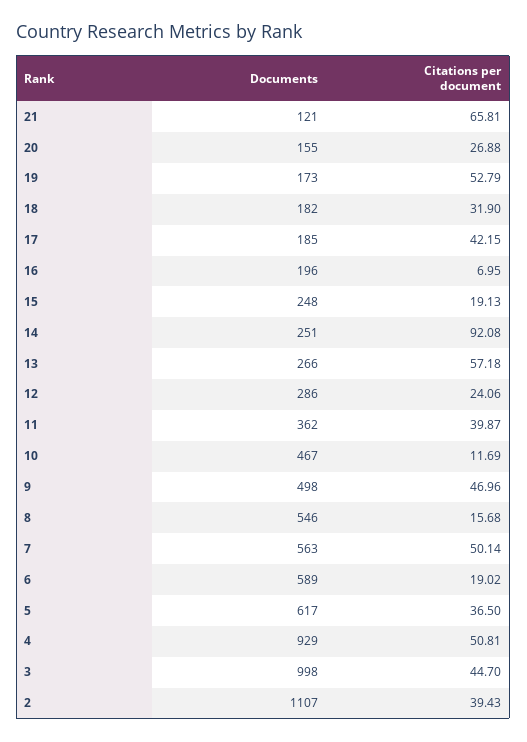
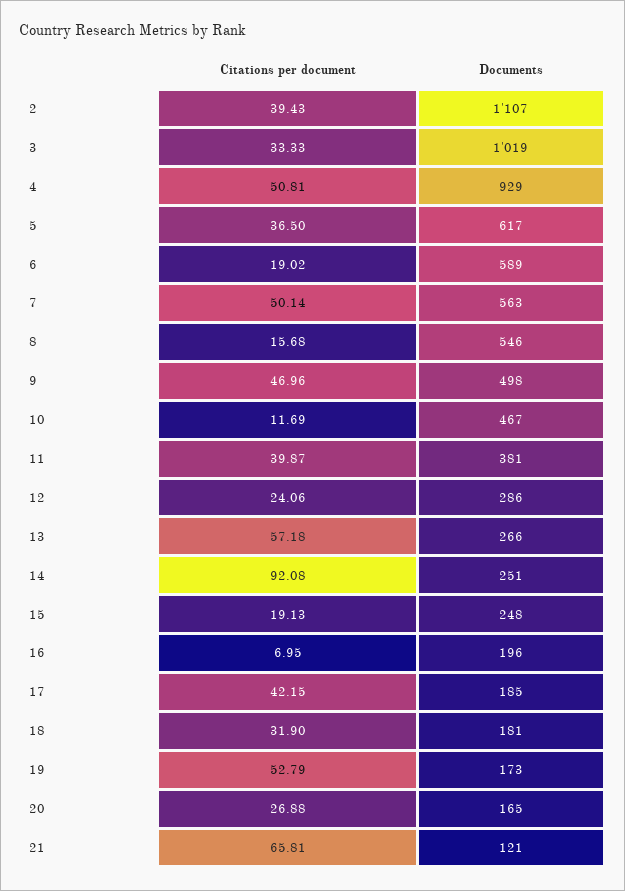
  {
    "Documents": {
      "21": 121,
-     "20": 155,
+     "20": 165,
      "19": 173,
-     "18": 182,
+     "18": 181,
      "17": 185,
      "16": 196,
      "15": 248,
      "14": 251,
      "13": 266,
      "12": 286,
-     "11": 362,
+     "11": 381,
      "10": 467,
      "9": 498,
      "8": 546,
      "7": 563,
      "6": 589,
      "5": 617,
      "4": 929,
-     "3": 998,
+     "3": 1019,
      "2": 1107
    },
    "Citations per document": {
      "21": 65.81,
      "20": 26.88,
      "19": 52.79,
      "18": 31.9,
      "17": 42.15,
      "16": 6.95,
      "15": 19.13,
      "14": 92.08,
      "13": 57.18,
      "12": 24.06,
      "11": 39.87,
      "10": 11.69,
      "9": 46.96,
      "8": 15.68,
      "7": 50.14,
      "6": 19.02,
      "5": 36.5,
      "4": 50.81,
-     "3": 44.7,
+     "3": 33.33,
      "2": 39.43
    }
  }

